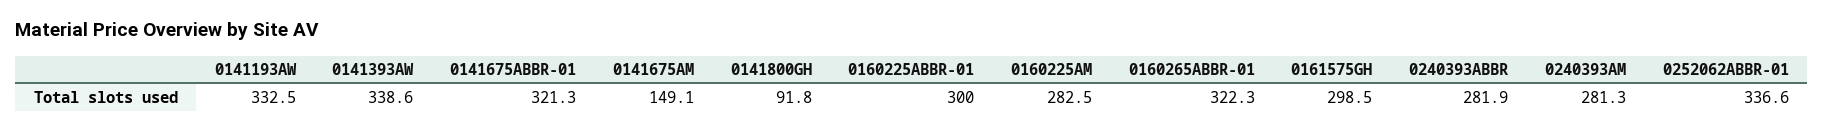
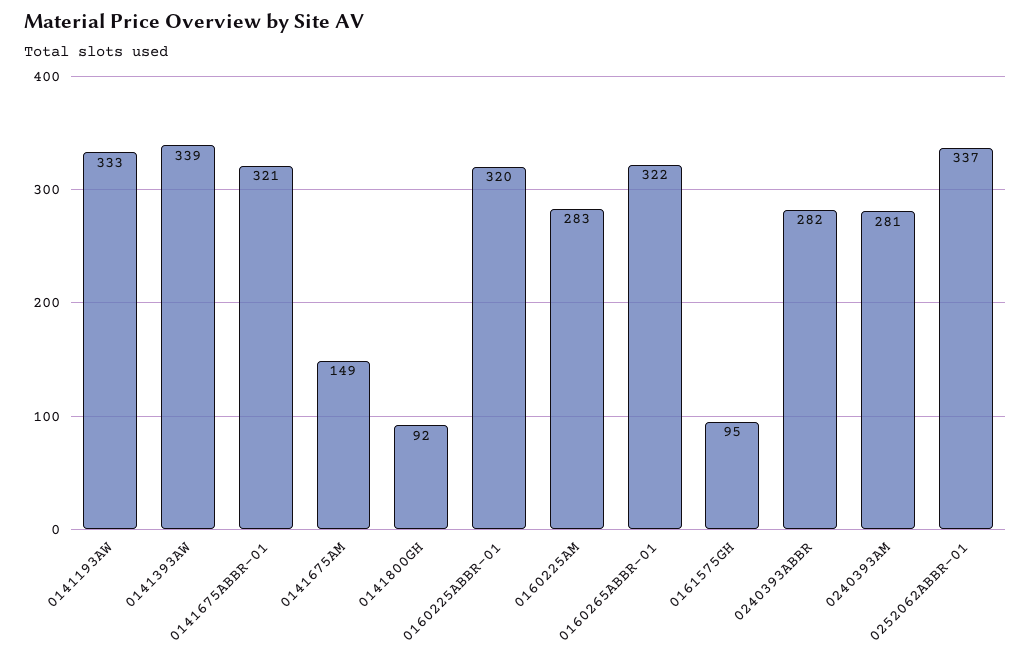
  {
    "0141193AW": 332.5,
    "0141393AW": 338.6,
    "0141675ABBR-01": 321.3,
    "0141675AM": 149.1,
    "0141800GH": 91.8,
-   "0160225ABBR-01": 300,
+   "0160225ABBR-01": 320,
    "0160225AM": 282.5,
    "0160265ABBR-01": 322.3,
-   "0161575GH": 298.5,
+   "0161575GH": 95,
    "0240393ABBR": 281.9,
    "0240393AM": 281.3,
    "0252062ABBR-01": 336.6
  }

